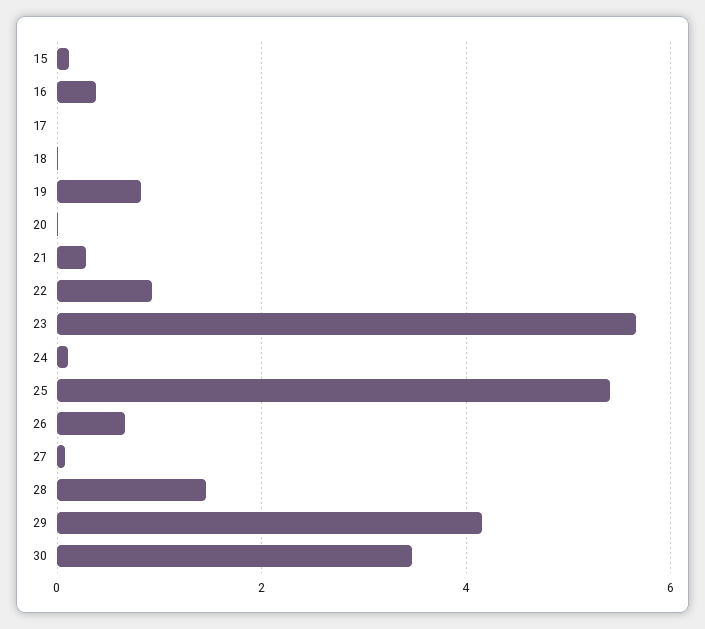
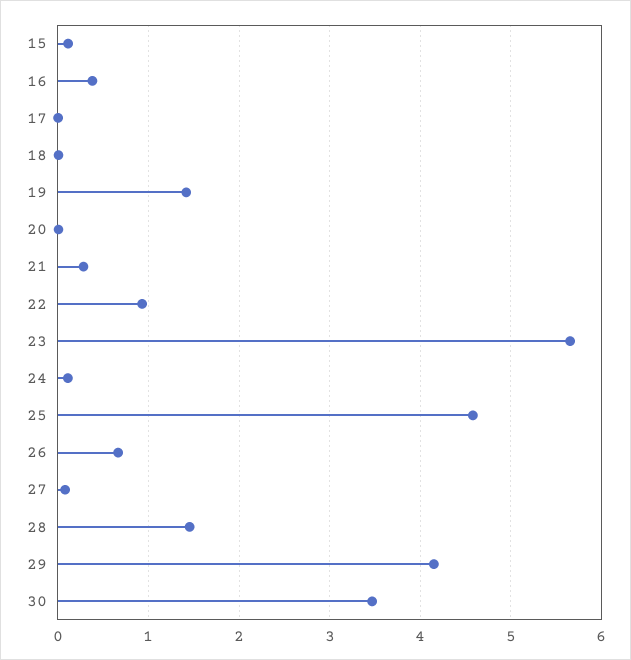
  {
    "15": 0.1,
    "16": 0.4,
    "17": 0,
    "18": 0,
-   "19": 0.8,
+   "19": 1.4,
    "20": 0,
    "21": 0.3,
    "22": 0.9,
    "23": 5.7,
    "24": 0.1,
-   "25": 5.4,
+   "25": 4.6,
    "26": 0.7,
    "27": 0.1,
    "28": 1.5,
    "29": 4.2,
    "30": 3.5
  }

